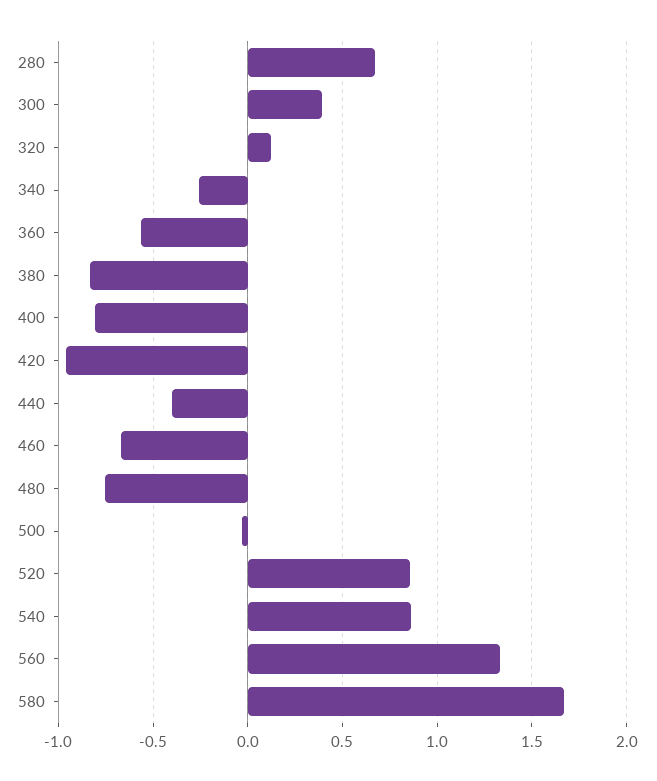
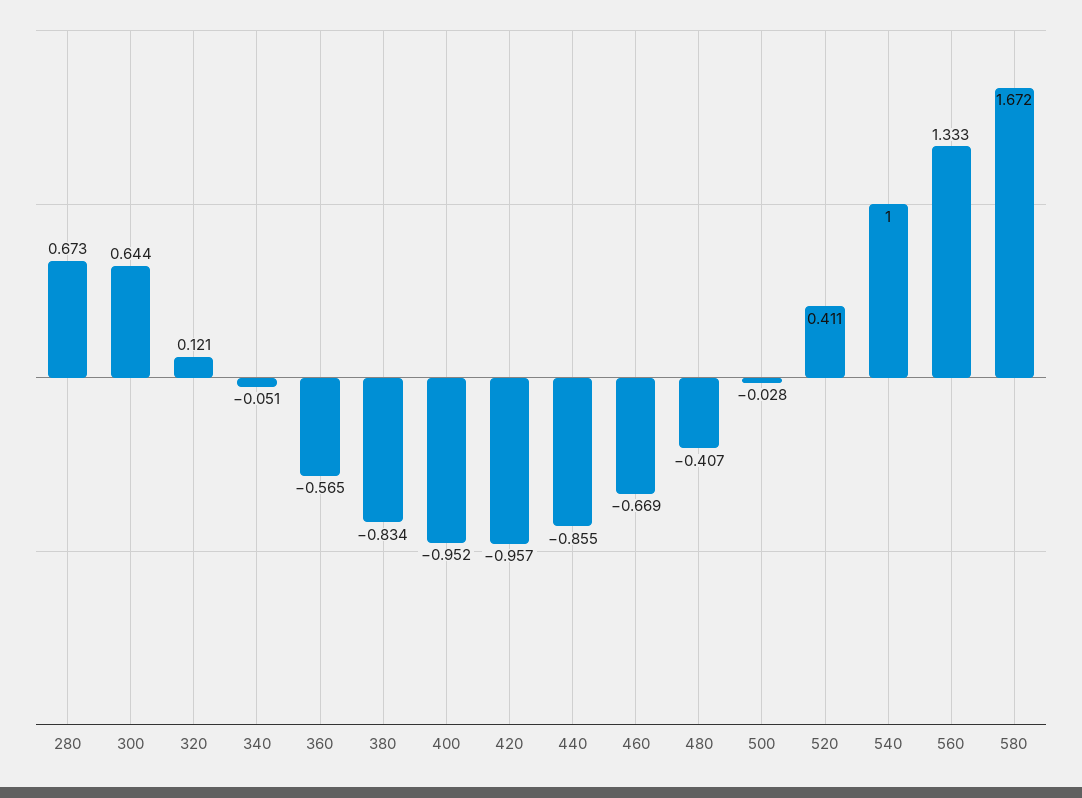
  {
    "280": 0.673,
-   "300": 0.4,
+   "300": 0.644,
    "320": 0.121,
-   "340": -0.25,
+   "340": -0.051,
    "360": -0.565,
    "380": -0.834,
-   "400": -0.8,
+   "400": -0.952,
    "420": -0.957,
-   "440": -0.4,
+   "440": -0.855,
    "460": -0.669,
-   "480": -0.75,
+   "480": -0.407,
    "500": -0.028,
-   "520": 0.85,
+   "520": 0.411,
-   "540": 0.85,
+   "540": 1,
    "560": 1.333,
    "580": 1.672
  }

